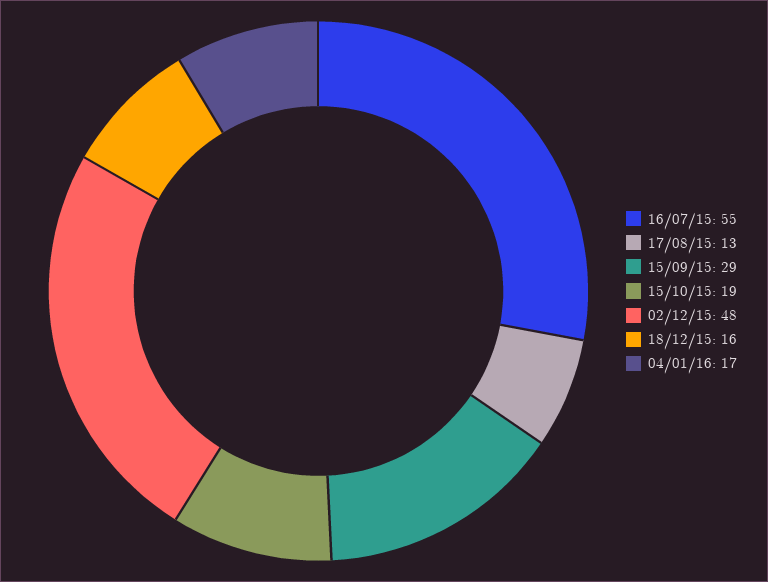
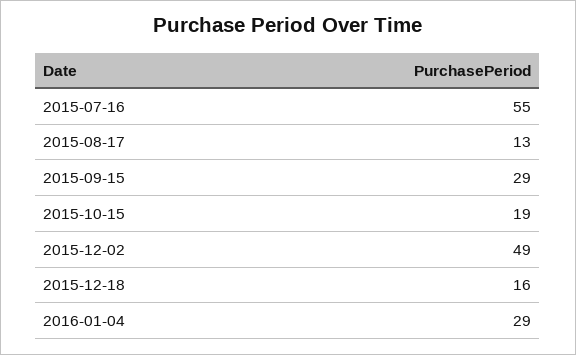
  {
    "16/07/15": 55,
    "17/08/15": 13,
    "15/09/15": 29,
    "15/10/15": 19,
-   "02/12/15": 48,
+   "02/12/15": 49,
    "18/12/15": 16,
-   "04/01/16": 17
+   "04/01/16": 29
  }

